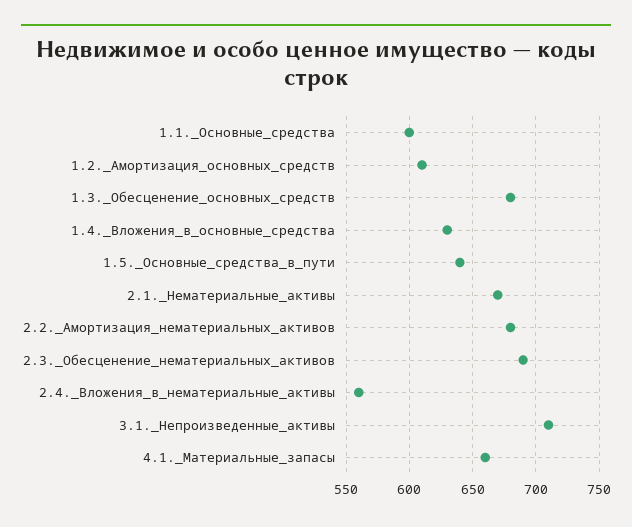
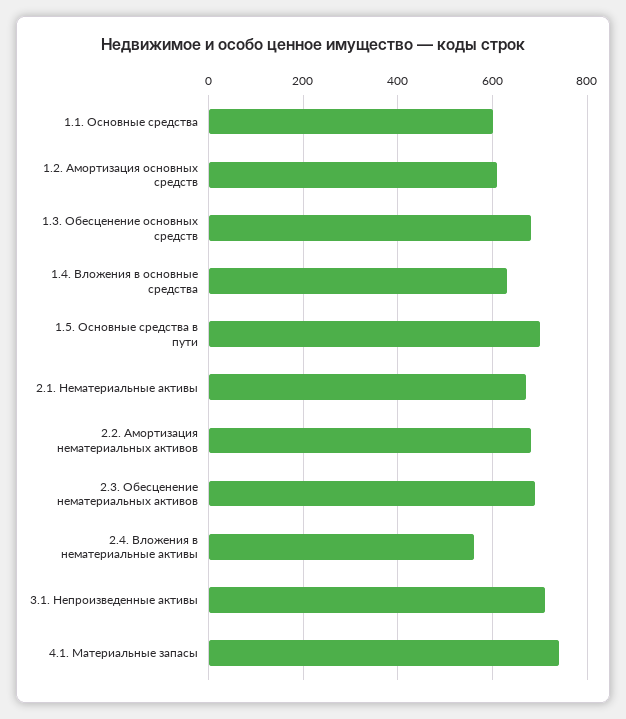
  {
    "1.1._Основные_средства": 600,
    "1.2._Амортизация_основных_средств": 610,
    "1.3._Обесценение_основных_средств": 680,
    "1.4._Вложения_в_основные_средства": 630,
-   "1.5._Основные_средства_в_пути": 640,
+   "1.5._Основные_средства_в_пути": 700,
    "2.1._Нематериальные_активы": 670,
    "2.2._Амортизация_нематериальных_активов": 680,
    "2.3._Обесценение_нематериальных_активов": 690,
    "2.4._Вложения_в_нематериальные_активы": 560,
    "3.1._Непроизведенные_активы": 710,
-   "4.1._Материальные_запасы": 660
+   "4.1._Материальные_запасы": 740
  }

